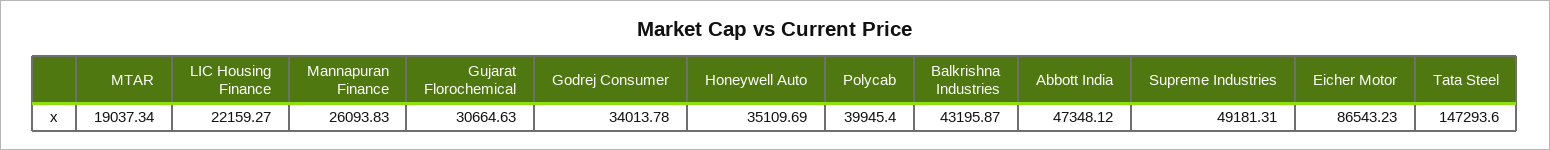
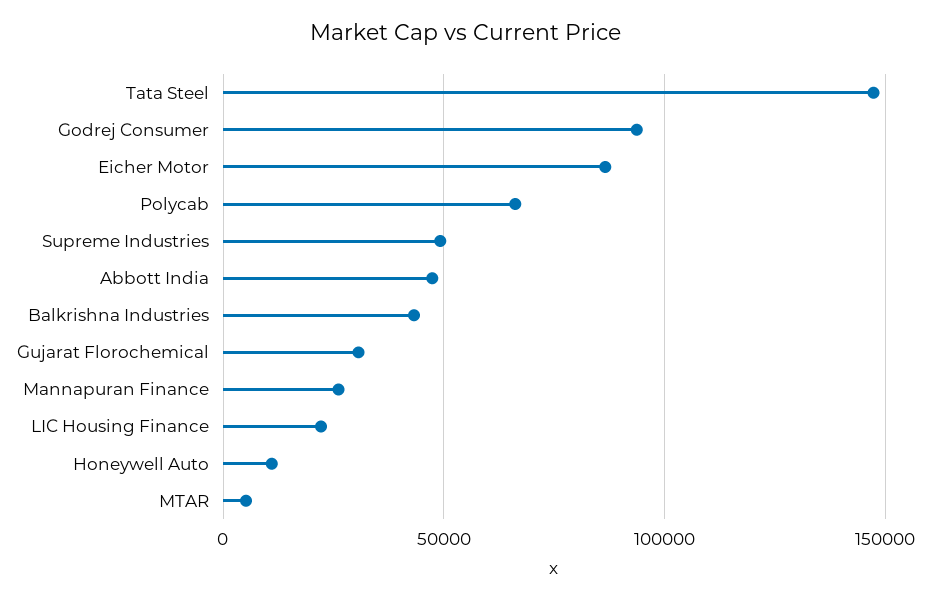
  {
-   "MTAR": 19037.34,
+   "MTAR": 5000,
    "LIC Housing Finance": 22159.27,
    "Mannapuran Finance": 26093.83,
    "Gujarat Florochemical": 30664.63,
-   "Godrej Consumer": 34013.78,
+   "Godrej Consumer": 95000,
-   "Honeywell Auto": 35109.69,
+   "Honeywell Auto": 10000,
-   "Polycab": 39945.4,
+   "Polycab": 65000,
    "Balkrishna Industries": 43195.87,
    "Abbott India": 47348.12,
    "Supreme Industries": 49181.31,
    "Eicher Motor": 86543.23,
    "Tata Steel": 147293.6
  }

